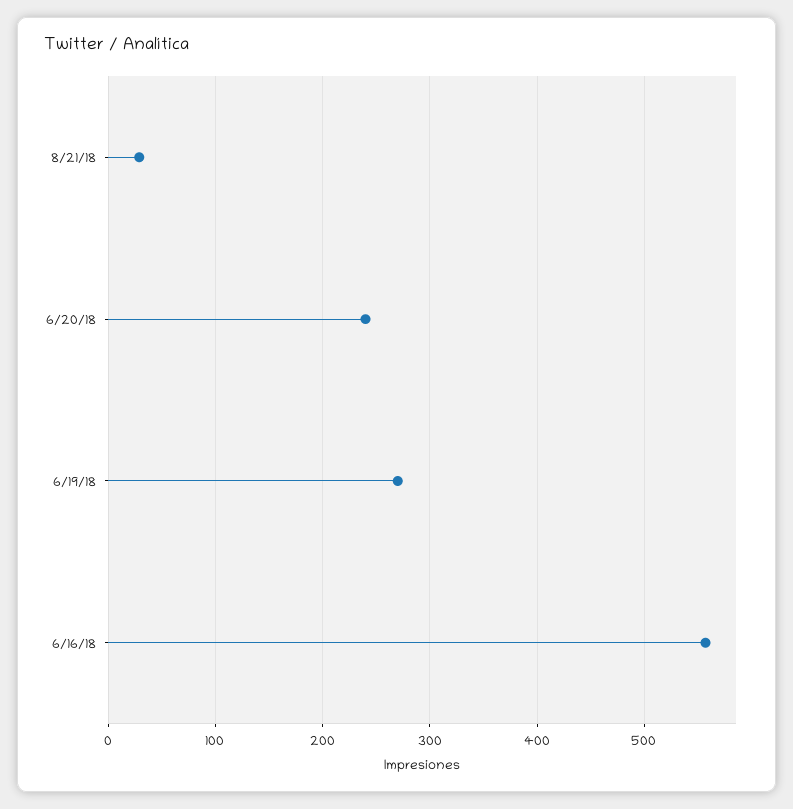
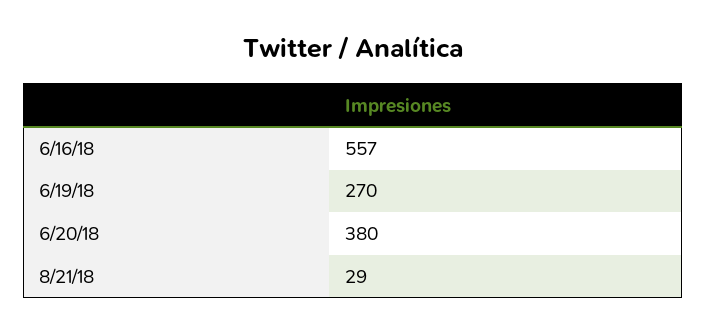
  {
    "8/21/18": 29,
-   "6/20/18": 240,
+   "6/20/18": 380,
    "6/19/18": 270,
    "6/16/18": 557
  }

